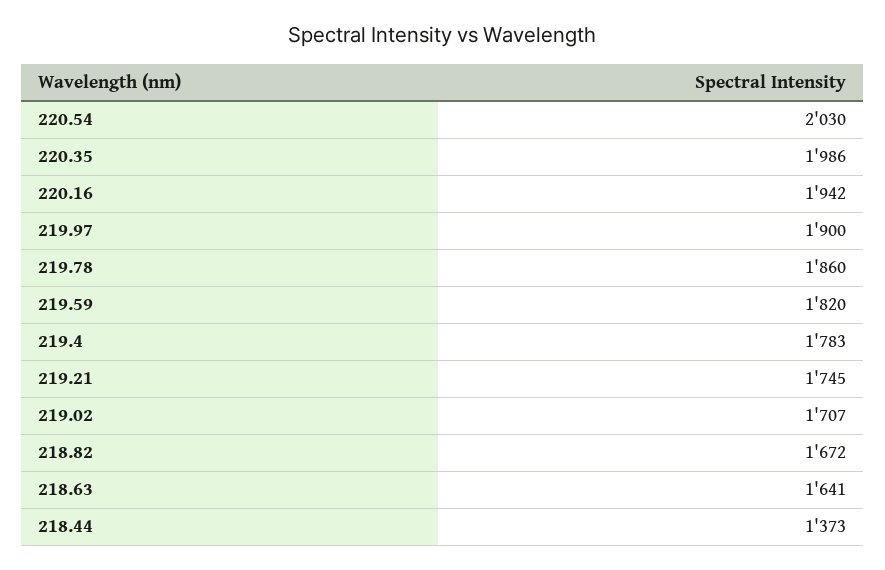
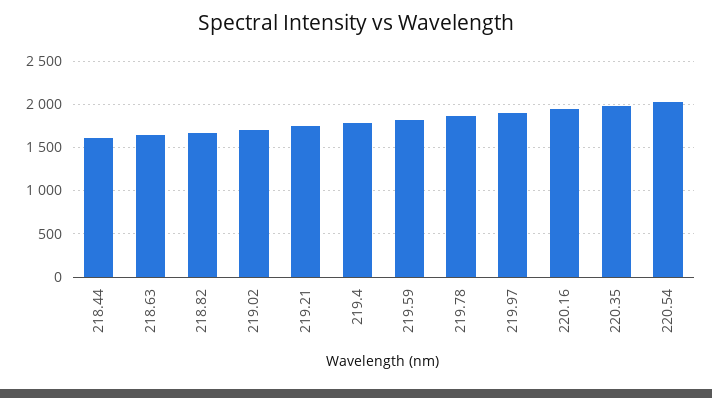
  {
    "220.54": 2030,
    "220.35": 1986,
    "220.16": 1942,
    "219.97": 1900,
    "219.78": 1860,
    "219.59": 1820,
    "219.4": 1783,
    "219.21": 1745,
    "219.02": 1707,
    "218.82": 1672,
    "218.63": 1641,
-   "218.44": 1373
+   "218.44": 1600
  }

